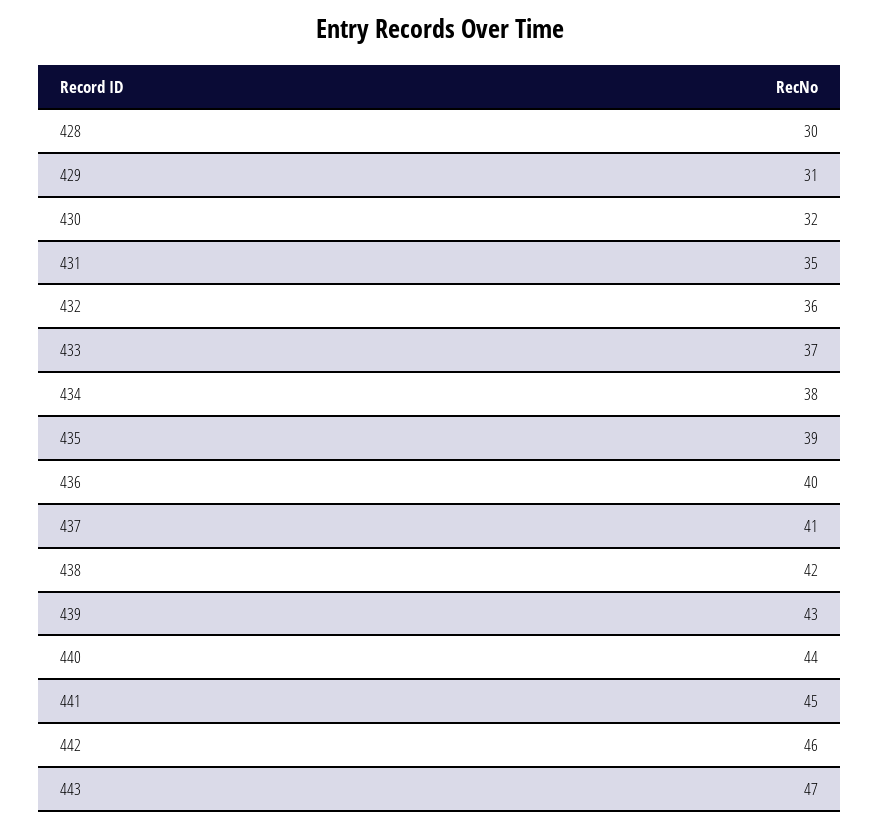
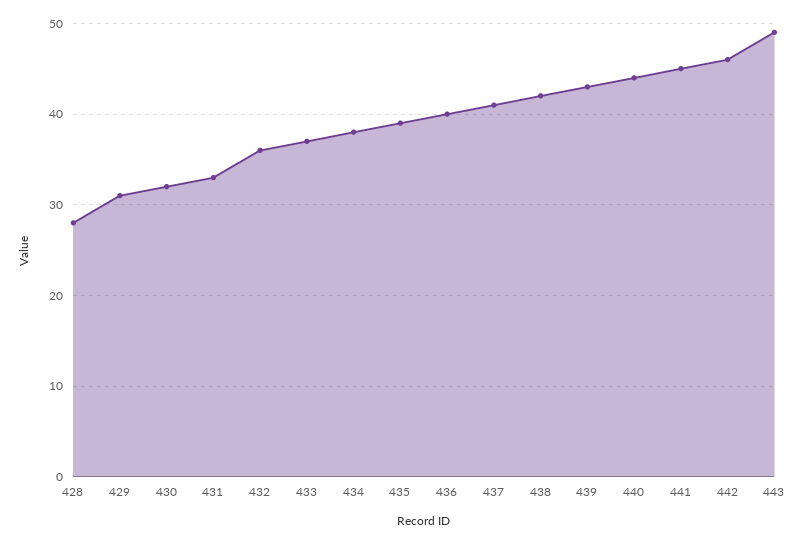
  {
-   "428": 30,
+   "428": 28,
    "429": 31,
    "430": 32,
-   "431": 35,
+   "431": 33,
    "432": 36,
    "433": 37,
    "434": 38,
    "435": 39,
    "436": 40,
    "437": 41,
    "438": 42,
    "439": 43,
    "440": 44,
    "441": 45,
    "442": 46,
-   "443": 47
+   "443": 49
  }

